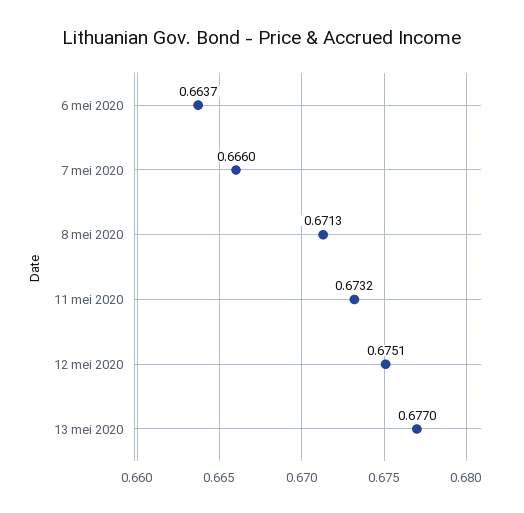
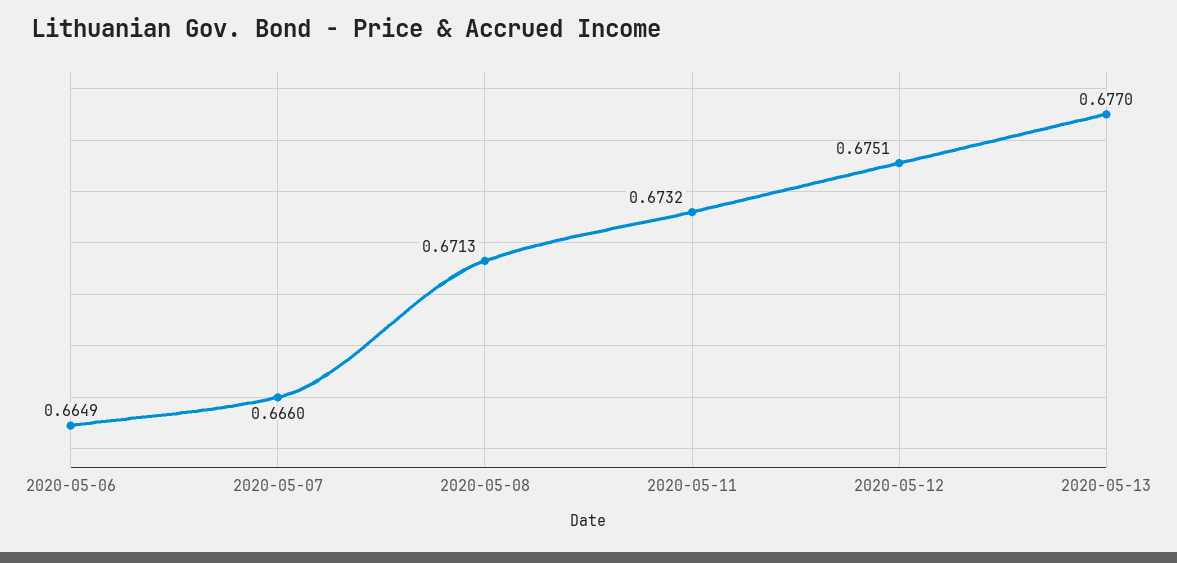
  {
-   "6 mei 2020": 0.6637,
+   "6 mei 2020": 0.6649,
    "7 mei 2020": 0.666,
    "8 mei 2020": 0.6713,
    "11 mei 2020": 0.6732,
    "12 mei 2020": 0.6751,
    "13 mei 2020": 0.677
  }

